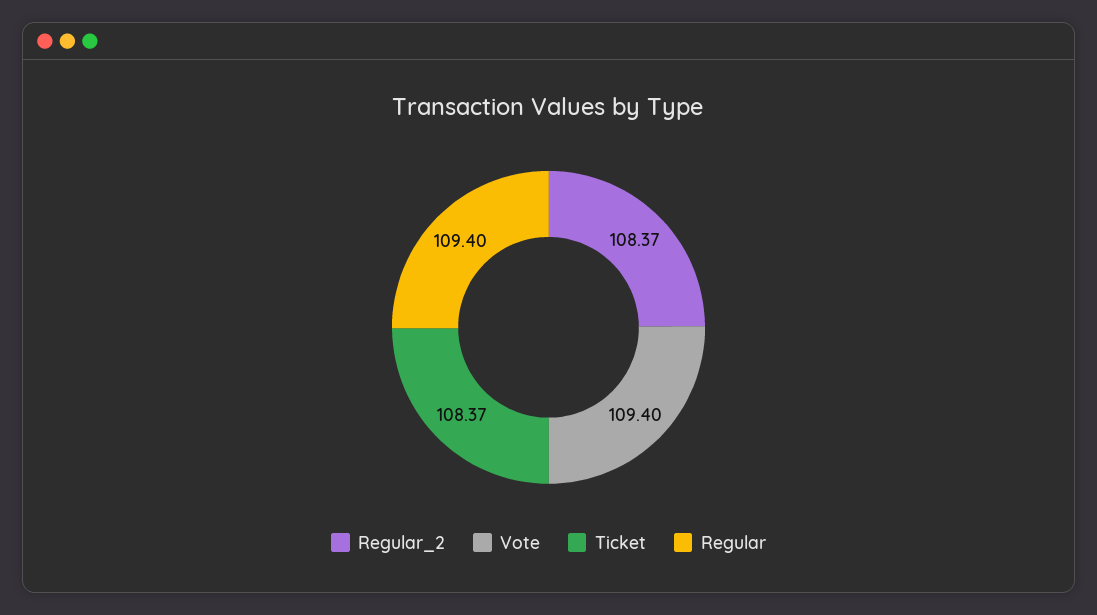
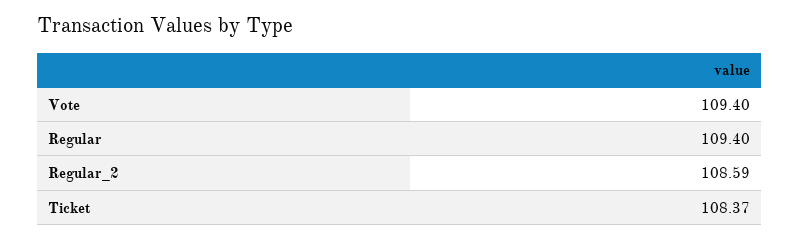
  {
-   "Regular_2": 108.37,
+   "Regular_2": 108.59,
    "Vote": 109.4,
    "Ticket": 108.37,
    "Regular": 109.4
  }

